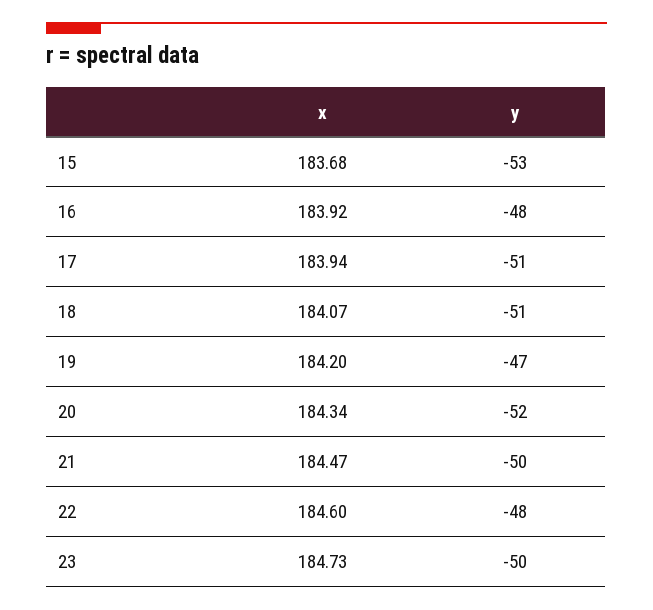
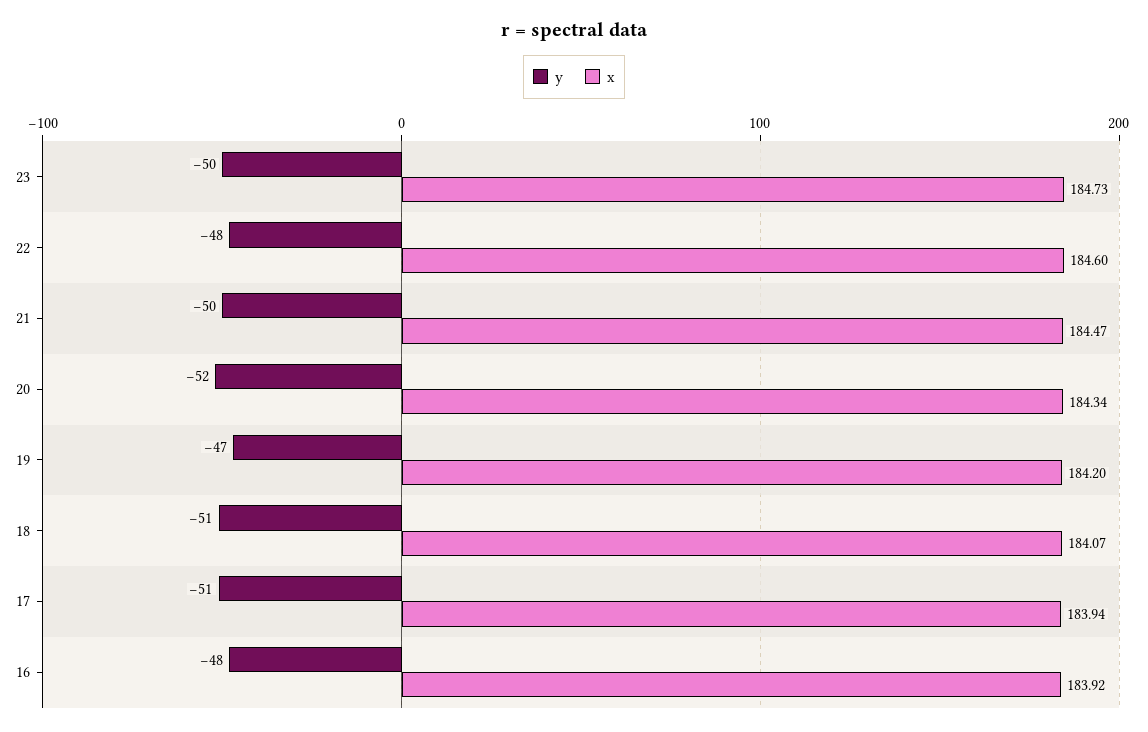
  {
    "x": {
-     "15": 183.68,
      "16": 183.92,
      "17": 183.94,
      "18": 184.07,
      "19": 184.2,
      "20": 184.34,
      "21": 184.47,
      "22": 184.6,
      "23": 184.73
    },
    "y": {
-     "15": -53,
      "16": -48,
      "17": -51,
      "18": -51,
      "19": -47,
      "20": -52,
      "21": -50,
      "22": -48,
      "23": -50
    }
  }

